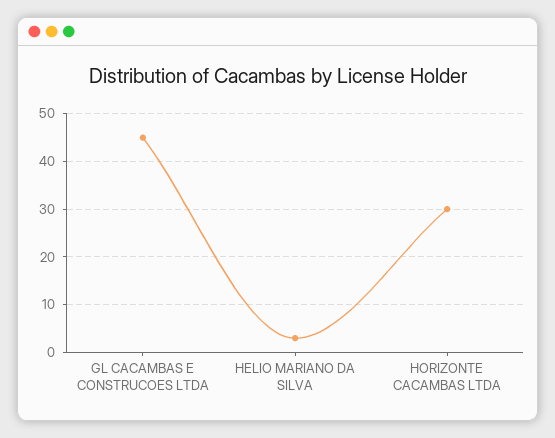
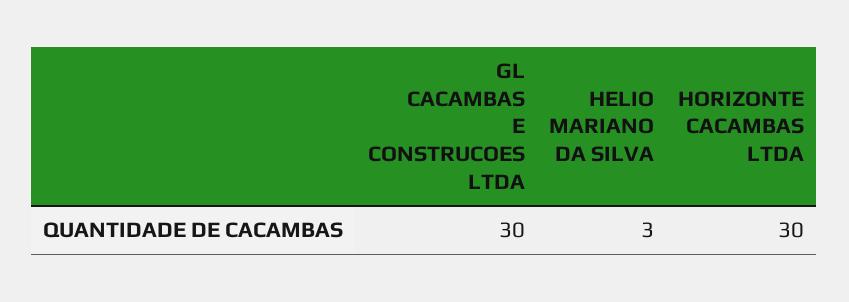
  {
-   "GL CACAMBAS E CONSTRUCOES LTDA": 45,
+   "GL CACAMBAS E CONSTRUCOES LTDA": 30,
    "HELIO MARIANO DA SILVA": 3,
    "HORIZONTE CACAMBAS LTDA": 30
  }

